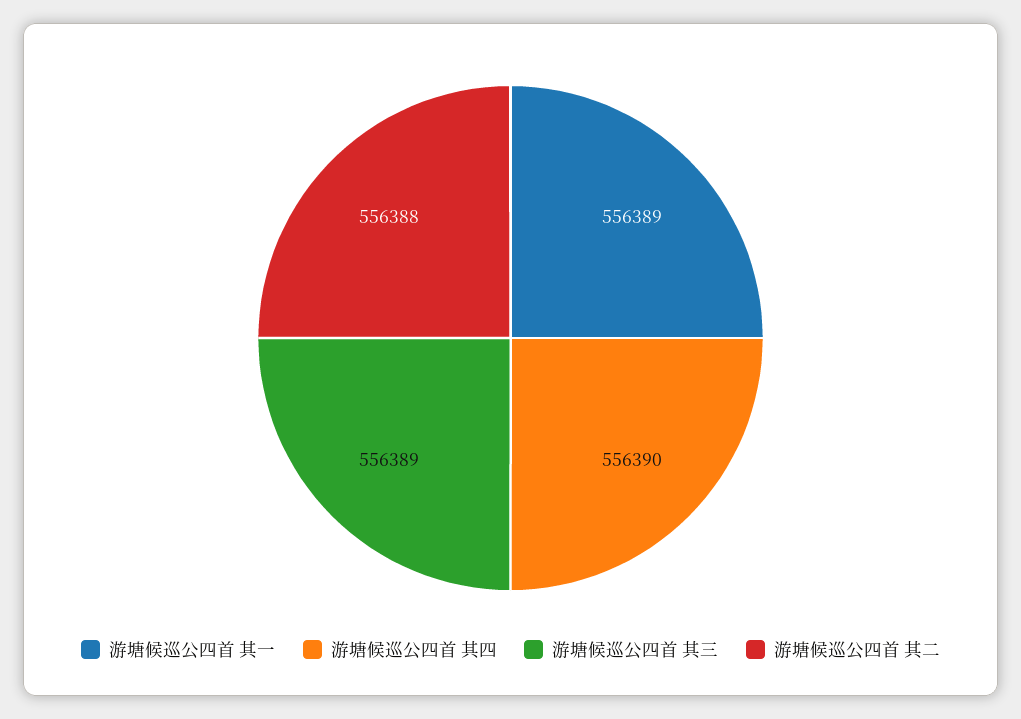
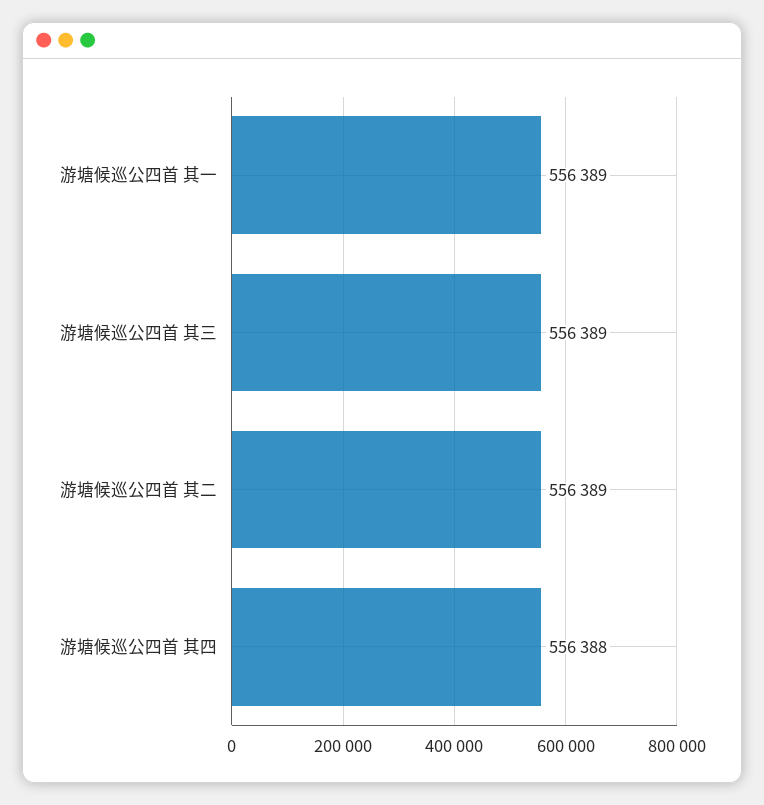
  {
    "游塘候巡公四首 其一": 556389,
-   "游塘候巡公四首 其四": 556390,
+   "游塘候巡公四首 其四": 556388,
    "游塘候巡公四首 其三": 556389,
-   "游塘候巡公四首 其二": 556388
+   "游塘候巡公四首 其二": 556389
  }

